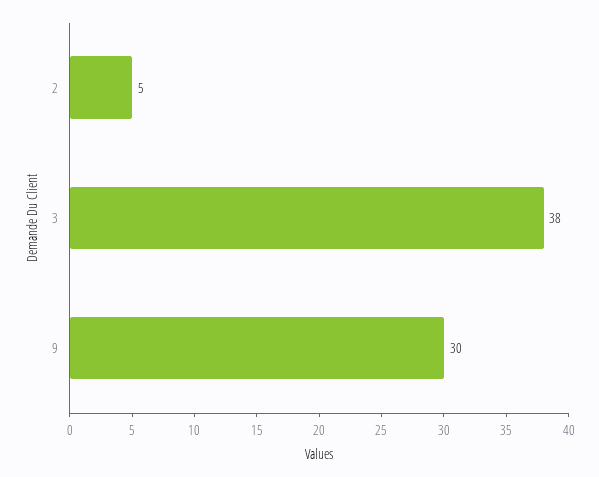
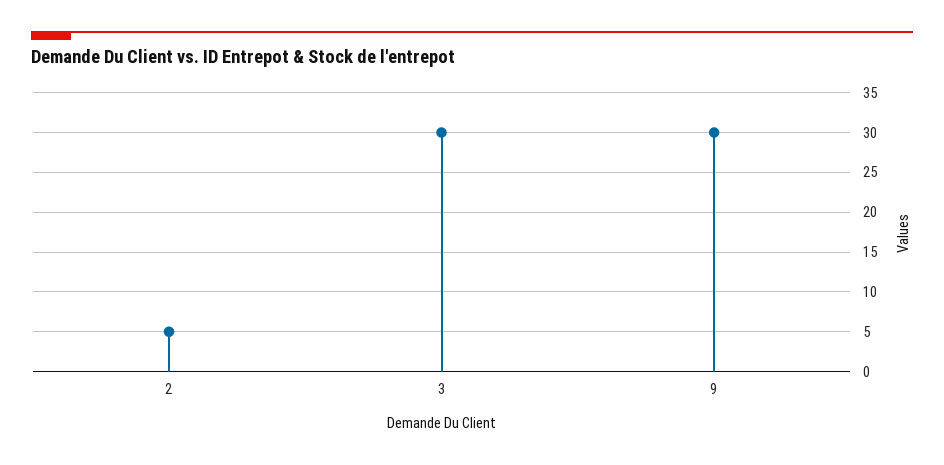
  {
    "2": 5,
-   "3": 38,
+   "3": 30,
    "9": 30
  }

